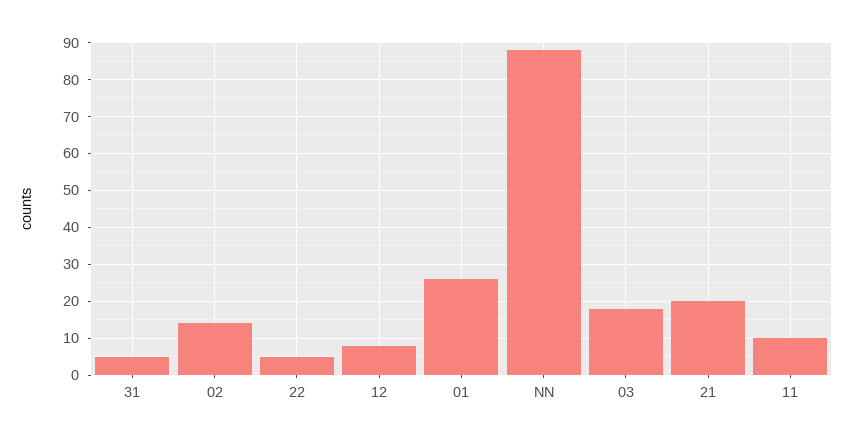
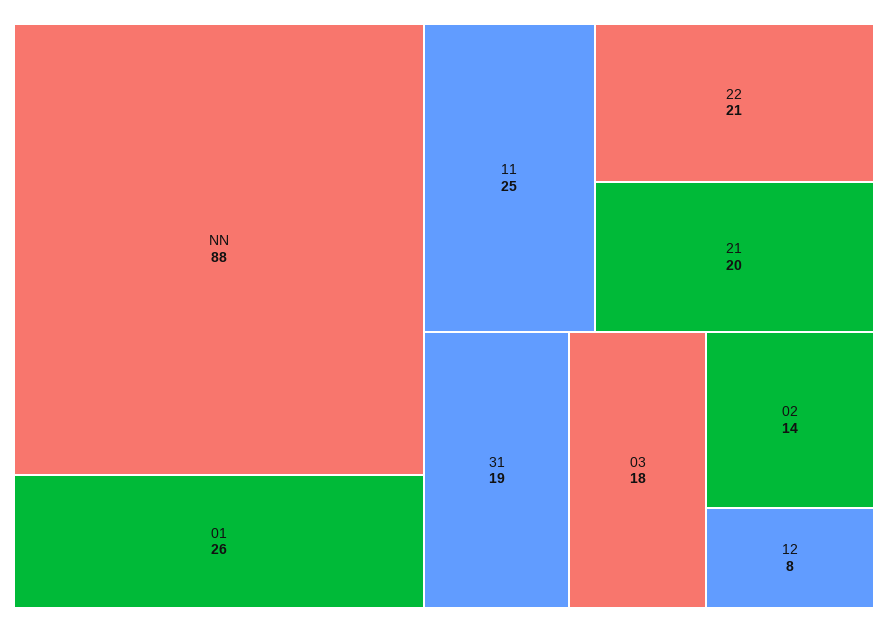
  {
-   "31": 5,
+   "31": 19,
    "02": 14,
-   "22": 5,
+   "22": 21,
    "12": 8,
    "01": 26,
    "NN": 88,
    "03": 18,
    "21": 20,
-   "11": 10
+   "11": 25
  }

